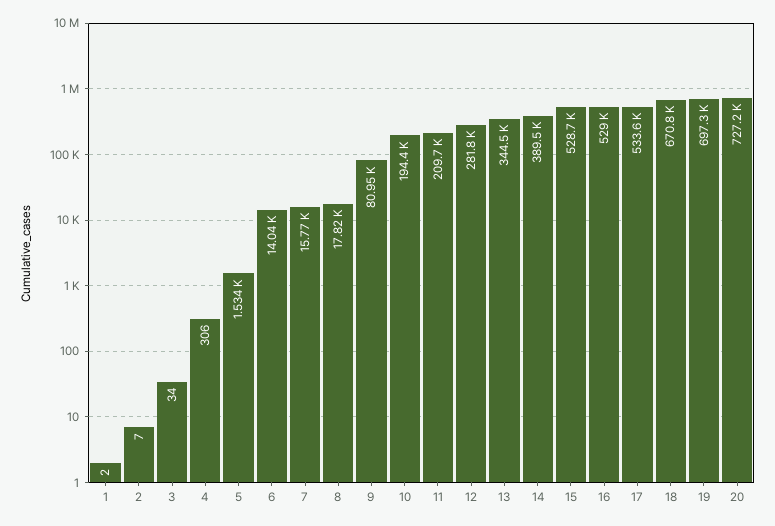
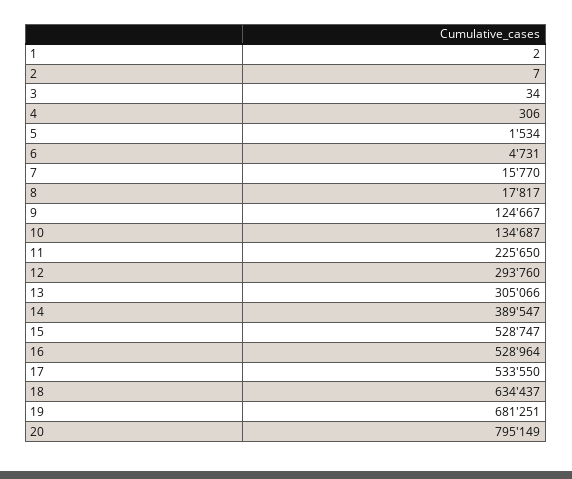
  {
    "1": 2,
    "2": 7,
    "3": 34,
    "4": 306,
    "5": 1534,
-   "6": 14040,
+   "6": 4731,
    "7": 15770,
    "8": 17817,
-   "9": 80950,
+   "9": 124667,
-   "10": 194400,
+   "10": 134687,
-   "11": 209700,
+   "11": 225650,
-   "12": 281800,
+   "12": 293760,
-   "13": 344500,
+   "13": 305066,
    "14": 389547,
    "15": 528747,
    "16": 528964,
    "17": 533550,
-   "18": 670800,
+   "18": 634437,
-   "19": 697300,
+   "19": 681251,
-   "20": 727200
+   "20": 795149
  }

